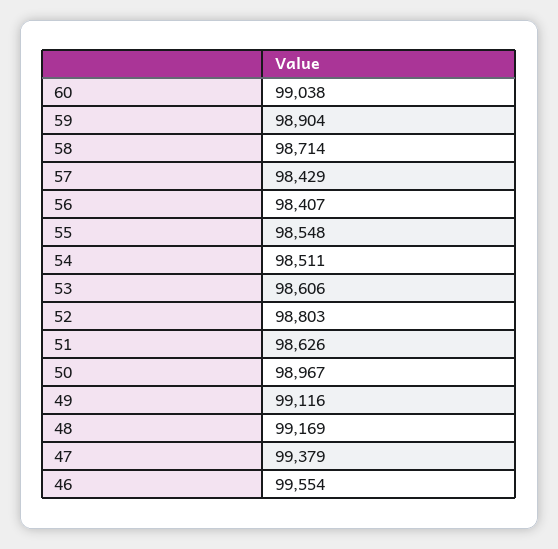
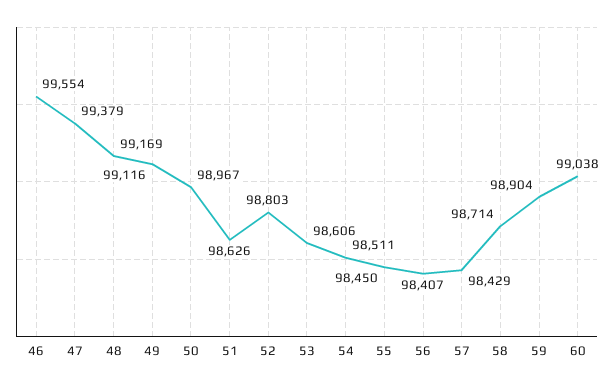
  {
    "60": 99038,
    "59": 98904,
    "58": 98714,
    "57": 98429,
    "56": 98407,
-   "55": 98548,
+   "55": 98450,
    "54": 98511,
    "53": 98606,
    "52": 98803,
    "51": 98626,
    "50": 98967,
    "49": 99116,
    "48": 99169,
    "47": 99379,
    "46": 99554
  }

